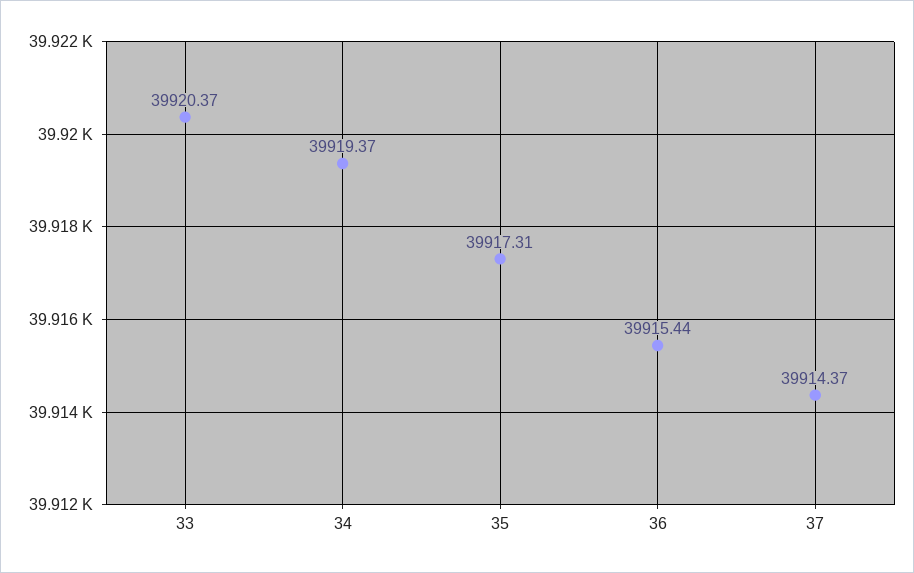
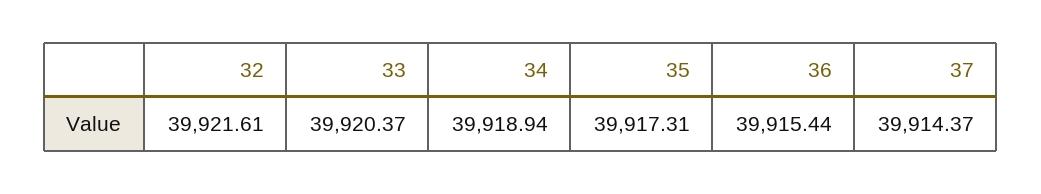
  {
    "33": 39920.37,
-   "34": 39919.37,
+   "34": 39918.94,
    "35": 39917.31,
    "36": 39915.44,
-   "37": 39914.37
+   "37": 39914.37,
+   "32": 39921.61
  }

